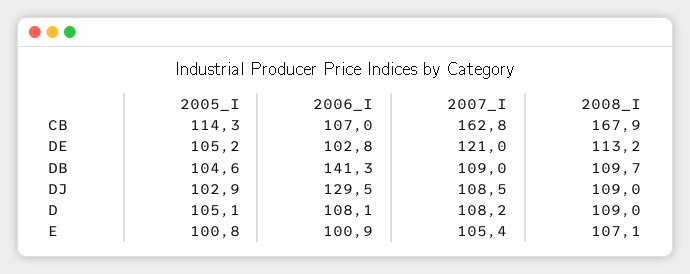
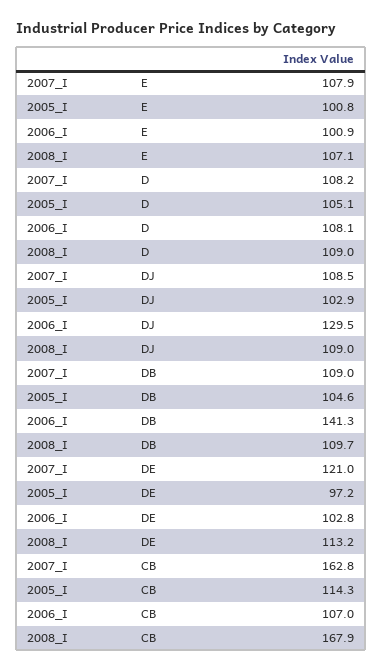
  {
    "2005_I": {
      "CB": 114.3,
-     "DE": 105.2,
+     "DE": 97.2,
      "DB": 104.6,
      "DJ": 102.9,
      "D": 105.1,
      "E": 100.8
    },
    "2006_I": {
      "CB": 107,
      "DE": 102.8,
      "DB": 141.3,
      "DJ": 129.5,
      "D": 108.1,
      "E": 100.9
    },
    "2007_I": {
      "CB": 162.8,
      "DE": 121,
      "DB": 109,
      "DJ": 108.5,
      "D": 108.2,
-     "E": 105.4
+     "E": 107.9
    },
    "2008_I": {
      "CB": 167.9,
      "DE": 113.2,
      "DB": 109.7,
      "DJ": 109,
      "D": 109,
      "E": 107.1
    }
  }

